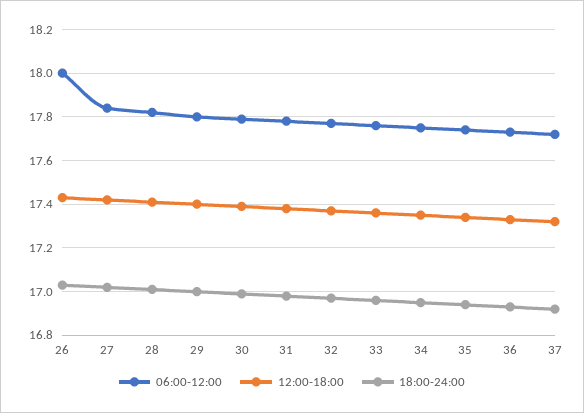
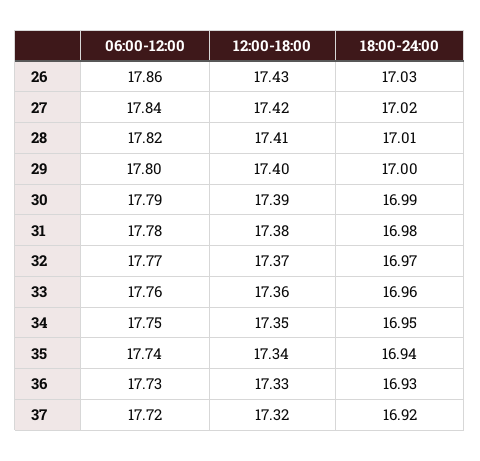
  {
    "06:00-12:00": {
-     "26": 18,
+     "26": 17.86,
      "27": 17.84,
      "28": 17.82,
      "29": 17.8,
      "30": 17.79,
      "31": 17.78,
      "32": 17.77,
      "33": 17.76,
      "34": 17.75,
      "35": 17.74,
      "36": 17.73,
      "37": 17.72
    },
    "12:00-18:00": {
      "26": 17.43,
      "27": 17.42,
      "28": 17.41,
      "29": 17.4,
      "30": 17.39,
      "31": 17.38,
      "32": 17.37,
      "33": 17.36,
      "34": 17.35,
      "35": 17.34,
      "36": 17.33,
      "37": 17.32
    },
    "18:00-24:00": {
      "26": 17.03,
      "27": 17.02,
      "28": 17.01,
      "29": 17,
      "30": 16.99,
      "31": 16.98,
      "32": 16.97,
      "33": 16.96,
      "34": 16.95,
      "35": 16.94,
      "36": 16.93,
      "37": 16.92
    }
  }

